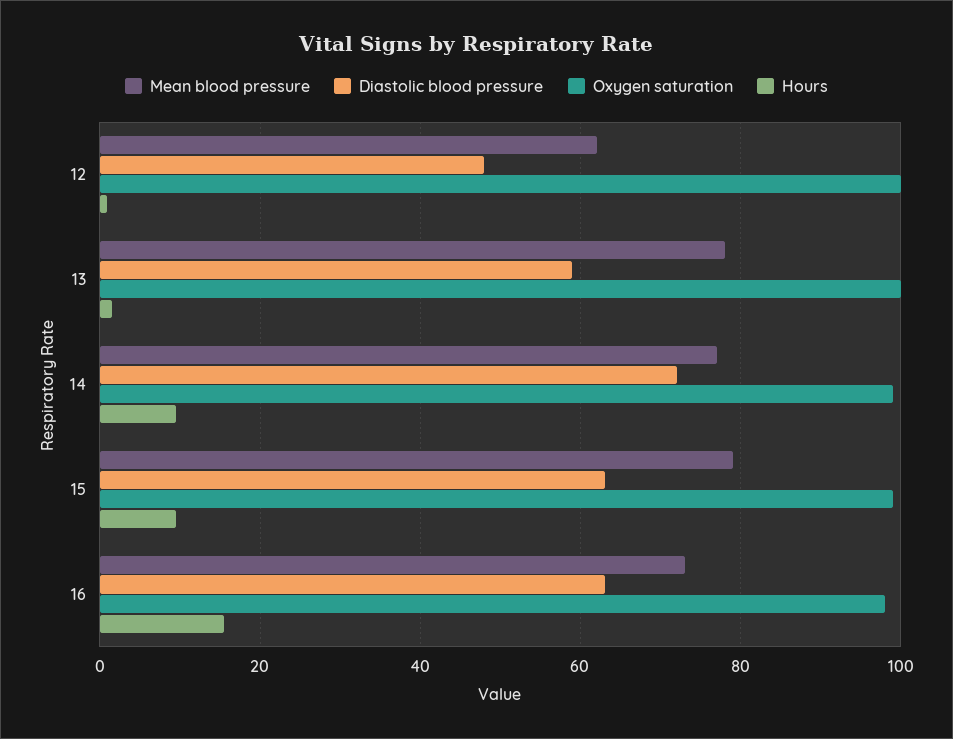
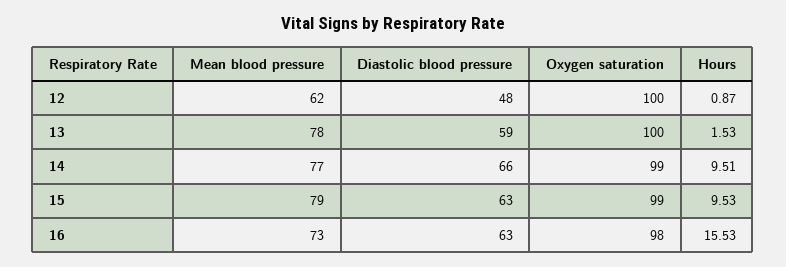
  {
    "Mean blood pressure": {
      "12": 62,
      "13": 78,
      "14": 77,
      "15": 79,
      "16": 73
    },
    "Diastolic blood pressure": {
      "12": 48,
      "13": 59,
-     "14": 72,
+     "14": 66,
      "15": 63,
      "16": 63
    },
    "Oxygen saturation": {
      "12": 100,
      "13": 100,
      "14": 99,
      "15": 99,
      "16": 98
    },
    "Hours": {
      "12": 0.87,
      "13": 1.53,
      "14": 9.51,
      "15": 9.53,
      "16": 15.53
    }
  }

